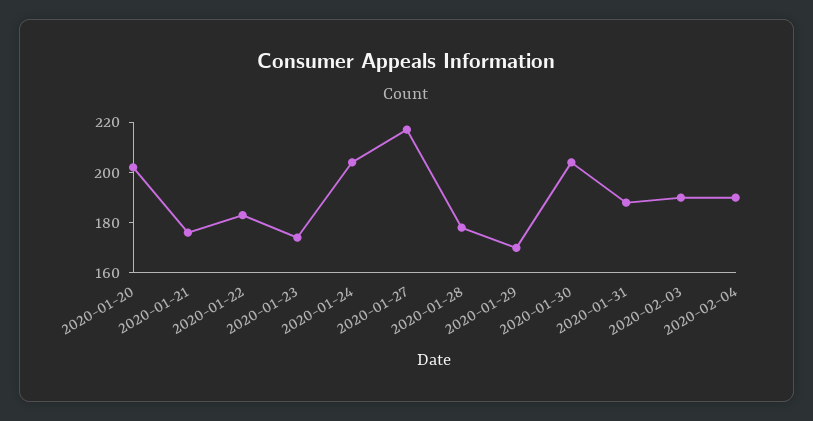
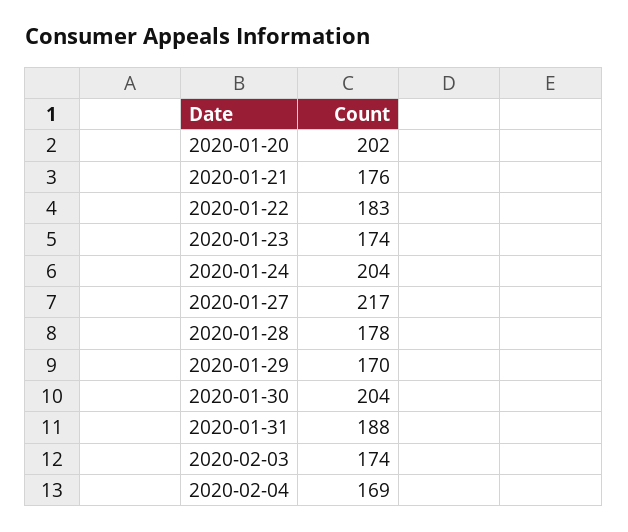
  {
    "2020-01-20": 202,
    "2020-01-21": 176,
    "2020-01-22": 183,
    "2020-01-23": 174,
    "2020-01-24": 204,
    "2020-01-27": 217,
    "2020-01-28": 178,
    "2020-01-29": 170,
    "2020-01-30": 204,
    "2020-01-31": 188,
-   "2020-02-03": 190,
+   "2020-02-03": 174,
-   "2020-02-04": 190
+   "2020-02-04": 169
  }

